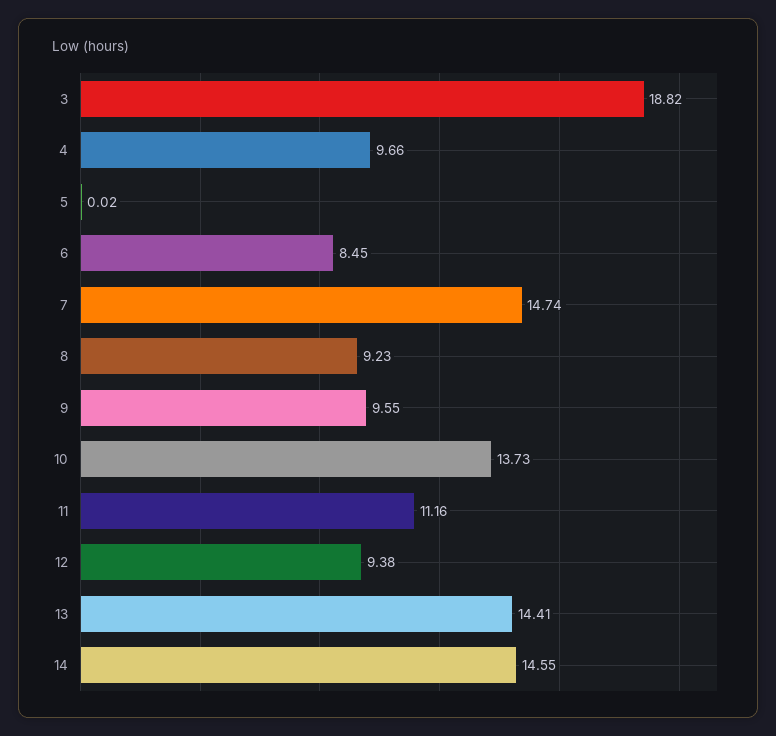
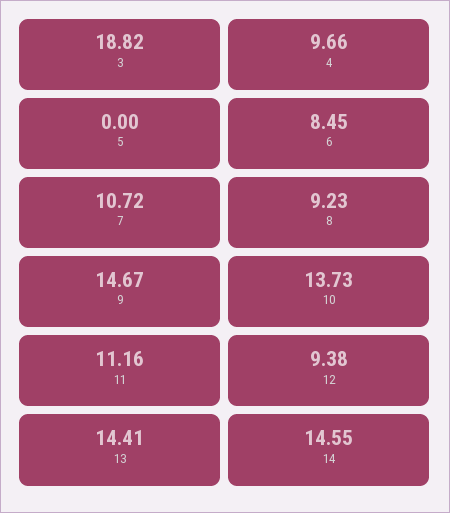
  {
    "3": 18.82,
    "4": 9.66,
-   "5": 0.02,
+   "5": 0,
    "6": 8.45,
-   "7": 14.74,
+   "7": 10.72,
    "8": 9.23,
-   "9": 9.55,
+   "9": 14.67,
    "10": 13.73,
    "11": 11.16,
    "12": 9.38,
    "13": 14.41,
    "14": 14.55
  }

